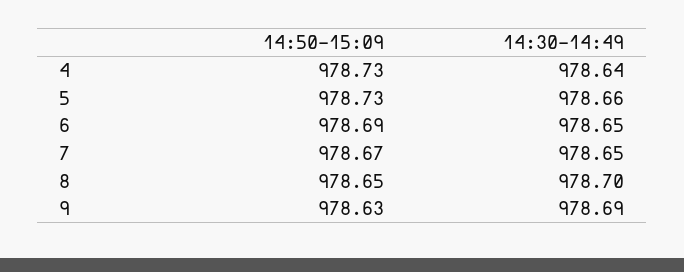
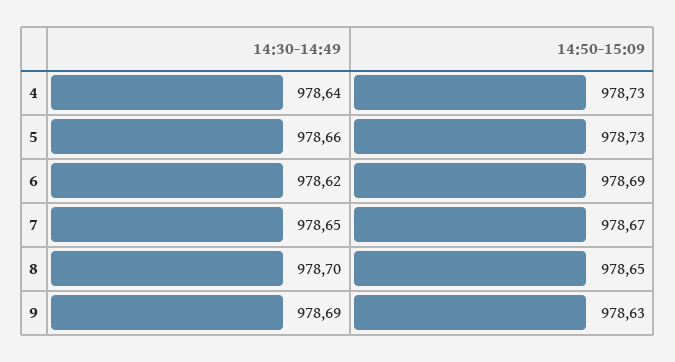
  {
    "14:50-15:09": {
      "4": 978.73,
      "5": 978.73,
      "6": 978.69,
      "7": 978.67,
      "8": 978.65,
      "9": 978.63
    },
    "14:30-14:49": {
      "4": 978.64,
      "5": 978.66,
-     "6": 978.65,
+     "6": 978.62,
      "7": 978.65,
      "8": 978.7,
      "9": 978.69
    }
  }

